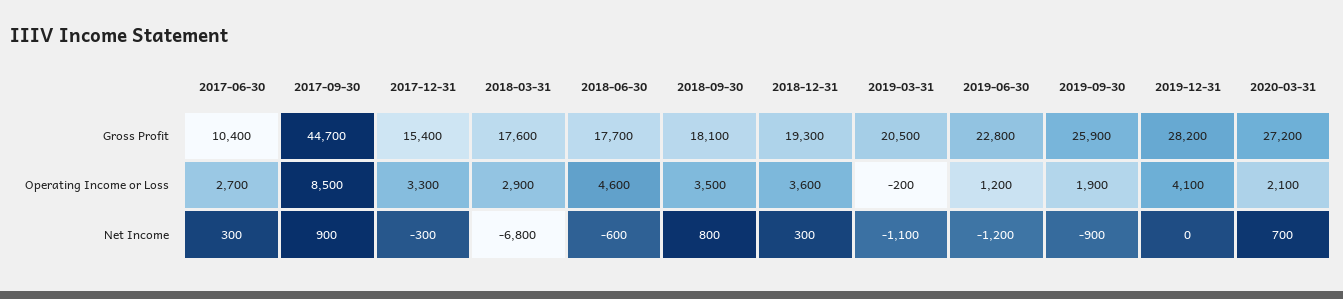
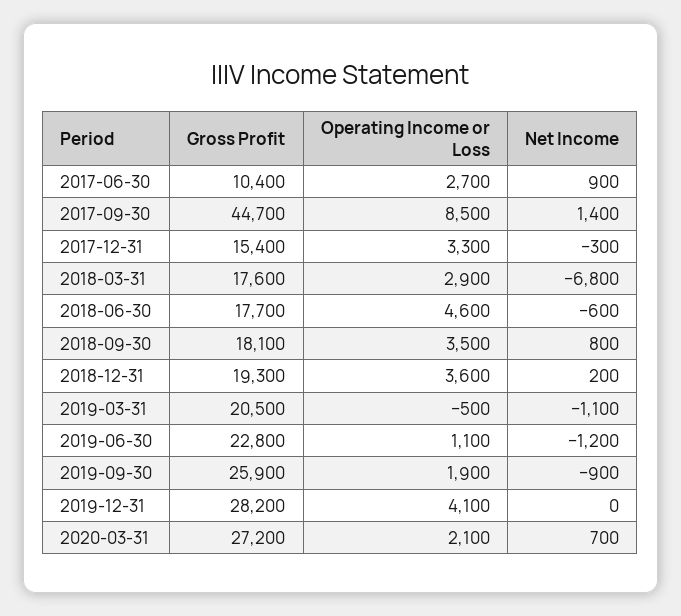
  {
    "2017-06-30": {
      "Gross Profit": 10400,
      "Operating Income or Loss": 2700,
-     "Net Income": 300
+     "Net Income": 900
    },
    "2017-09-30": {
      "Gross Profit": 44700,
      "Operating Income or Loss": 8500,
-     "Net Income": 900
+     "Net Income": 1400
    },
    "2017-12-31": {
      "Gross Profit": 15400,
      "Operating Income or Loss": 3300,
      "Net Income": -300
    },
    "2018-03-31": {
      "Gross Profit": 17600,
      "Operating Income or Loss": 2900,
      "Net Income": -6800
    },
    "2018-06-30": {
      "Gross Profit": 17700,
      "Operating Income or Loss": 4600,
      "Net Income": -600
    },
    "2018-09-30": {
      "Gross Profit": 18100,
      "Operating Income or Loss": 3500,
      "Net Income": 800
    },
    "2018-12-31": {
      "Gross Profit": 19300,
      "Operating Income or Loss": 3600,
-     "Net Income": 300
+     "Net Income": 200
    },
    "2019-03-31": {
      "Gross Profit": 20500,
-     "Operating Income or Loss": -200,
+     "Operating Income or Loss": -500,
      "Net Income": -1100
    },
    "2019-06-30": {
      "Gross Profit": 22800,
-     "Operating Income or Loss": 1200,
+     "Operating Income or Loss": 1100,
      "Net Income": -1200
    },
    "2019-09-30": {
      "Gross Profit": 25900,
      "Operating Income or Loss": 1900,
      "Net Income": -900
    },
    "2019-12-31": {
      "Gross Profit": 28200,
      "Operating Income or Loss": 4100,
      "Net Income": 0
    },
    "2020-03-31": {
      "Gross Profit": 27200,
      "Operating Income or Loss": 2100,
      "Net Income": 700
    }
  }

